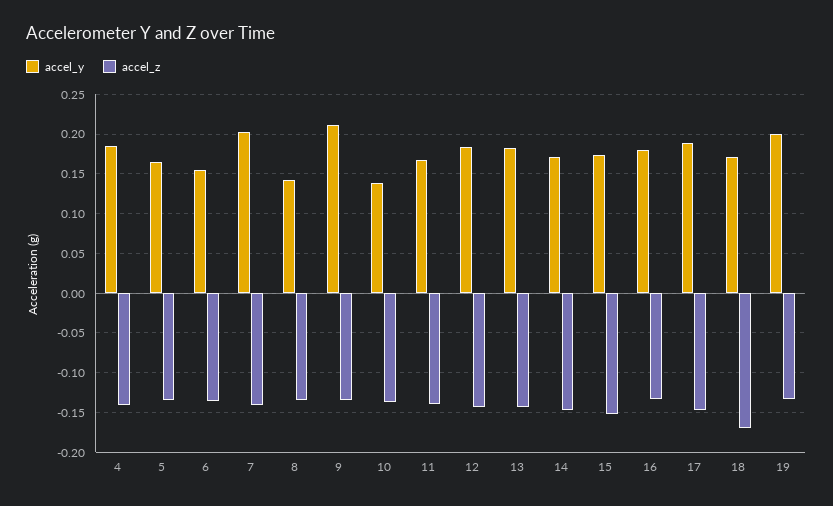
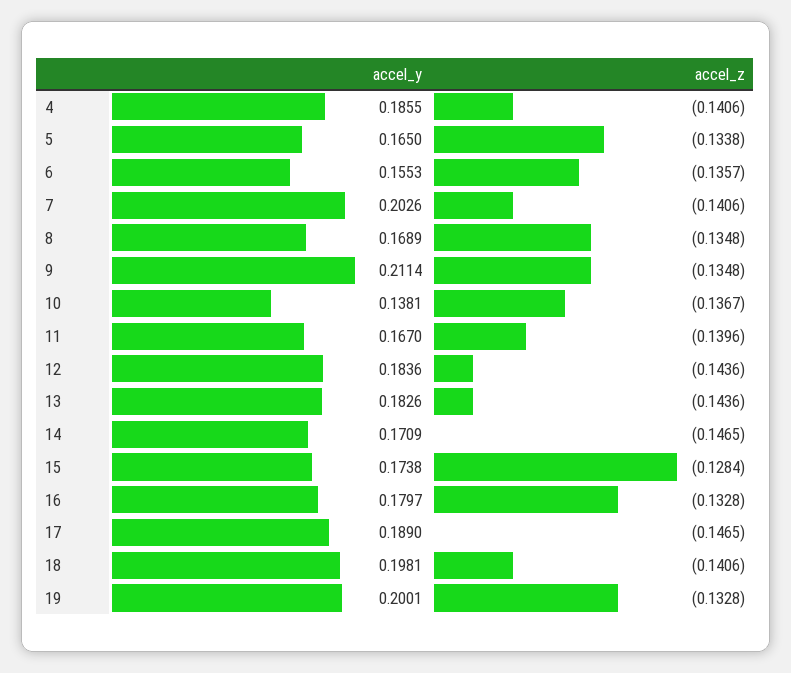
  {
    "accel_y": {
      "4": 0.1855,
      "5": 0.165,
      "6": 0.1553,
      "7": 0.2026,
-     "8": 0.14,
+     "8": 0.1689,
      "9": 0.2114,
      "10": 0.1381,
      "11": 0.167,
      "12": 0.1836,
      "13": 0.1826,
      "14": 0.1709,
      "15": 0.1738,
      "16": 0.1797,
      "17": 0.189,
-     "18": 0.17,
+     "18": 0.1981,
      "19": 0.2001
    },
    "accel_z": {
      "4": -0.1406,
      "5": -0.1338,
      "6": -0.1357,
      "7": -0.1406,
      "8": -0.1348,
      "9": -0.1348,
      "10": -0.1367,
      "11": -0.1396,
      "12": -0.1436,
      "13": -0.1436,
      "14": -0.1465,
-     "15": -0.15,
+     "15": -0.1284,
      "16": -0.1328,
      "17": -0.1465,
-     "18": -0.17,
+     "18": -0.1406,
      "19": -0.1328
    }
  }

